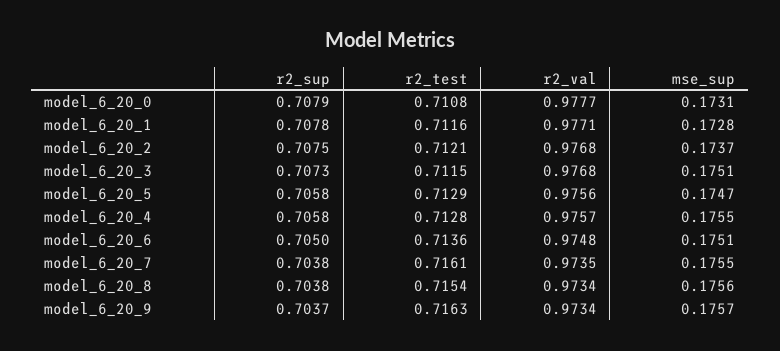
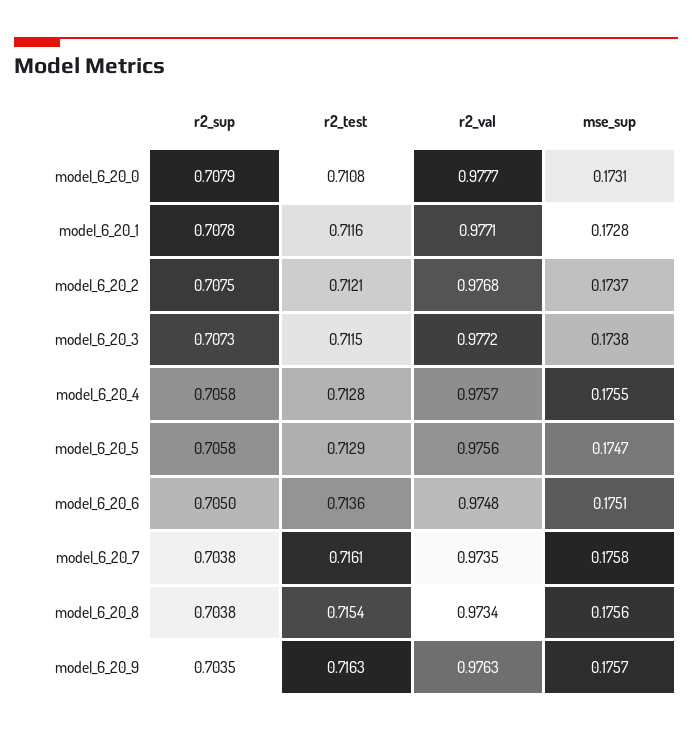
  {
    "r2_sup": {
      "model_6_20_0": 0.7079,
      "model_6_20_1": 0.7078,
      "model_6_20_2": 0.7075,
      "model_6_20_3": 0.7073,
      "model_6_20_5": 0.7058,
      "model_6_20_4": 0.7058,
      "model_6_20_6": 0.705,
      "model_6_20_7": 0.7038,
      "model_6_20_8": 0.7038,
-     "model_6_20_9": 0.7037
+     "model_6_20_9": 0.7035
    },
    "r2_test": {
      "model_6_20_0": 0.7108,
      "model_6_20_1": 0.7116,
      "model_6_20_2": 0.7121,
      "model_6_20_3": 0.7115,
      "model_6_20_5": 0.7129,
      "model_6_20_4": 0.7128,
      "model_6_20_6": 0.7136,
      "model_6_20_7": 0.7161,
      "model_6_20_8": 0.7154,
      "model_6_20_9": 0.7163
    },
    "r2_val": {
      "model_6_20_0": 0.9777,
      "model_6_20_1": 0.9771,
      "model_6_20_2": 0.9768,
-     "model_6_20_3": 0.9768,
+     "model_6_20_3": 0.9772,
      "model_6_20_5": 0.9756,
      "model_6_20_4": 0.9757,
      "model_6_20_6": 0.9748,
      "model_6_20_7": 0.9735,
      "model_6_20_8": 0.9734,
-     "model_6_20_9": 0.9734
+     "model_6_20_9": 0.9763
    },
    "mse_sup": {
      "model_6_20_0": 0.1731,
      "model_6_20_1": 0.1728,
      "model_6_20_2": 0.1737,
-     "model_6_20_3": 0.1751,
+     "model_6_20_3": 0.1738,
      "model_6_20_5": 0.1747,
      "model_6_20_4": 0.1755,
      "model_6_20_6": 0.1751,
-     "model_6_20_7": 0.1755,
+     "model_6_20_7": 0.1758,
      "model_6_20_8": 0.1756,
      "model_6_20_9": 0.1757
    }
  }

